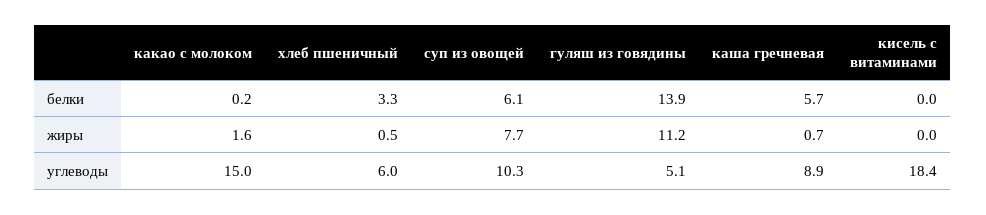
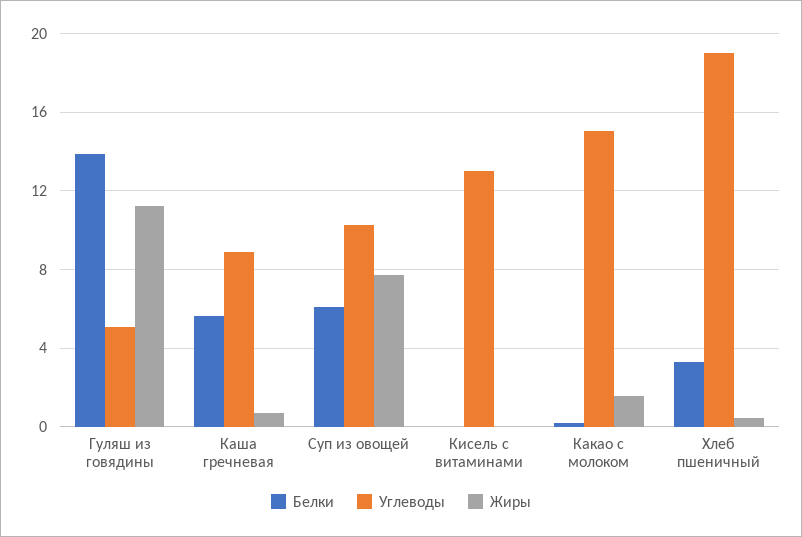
  {
    "белки": {
      "какао с молоком": 0.2,
      "хлеб пшеничный": 3.3,
      "суп из овощей": 6.1,
      "гуляш из говядины": 13.9,
      "каша гречневая": 5.7,
      "кисель с витаминами": 0
    },
    "жиры": {
      "какао с молоком": 1.6,
      "хлеб пшеничный": 0.5,
      "суп из овощей": 7.7,
      "гуляш из говядины": 11.2,
      "каша гречневая": 0.7,
      "кисель с витаминами": 0
    },
    "углеводы": {
      "какао с молоком": 15,
-     "хлеб пшеничный": 6,
+     "хлеб пшеничный": 19,
      "суп из овощей": 10.3,
      "гуляш из говядины": 5.1,
      "каша гречневая": 8.9,
-     "кисель с витаминами": 18.4
+     "кисель с витаминами": 13
    }
  }

